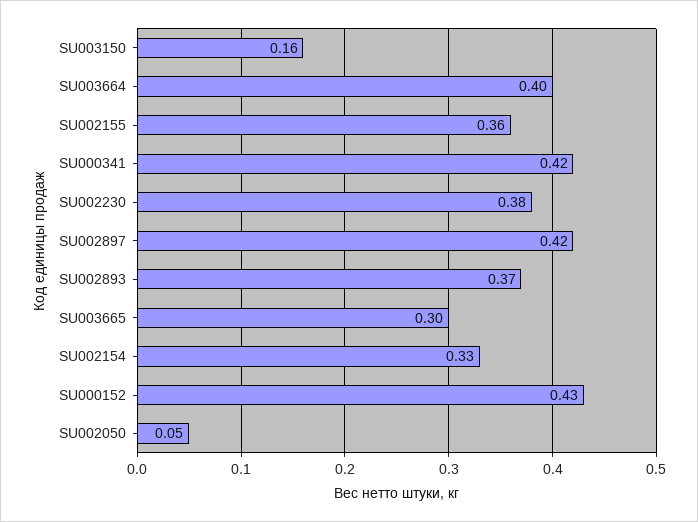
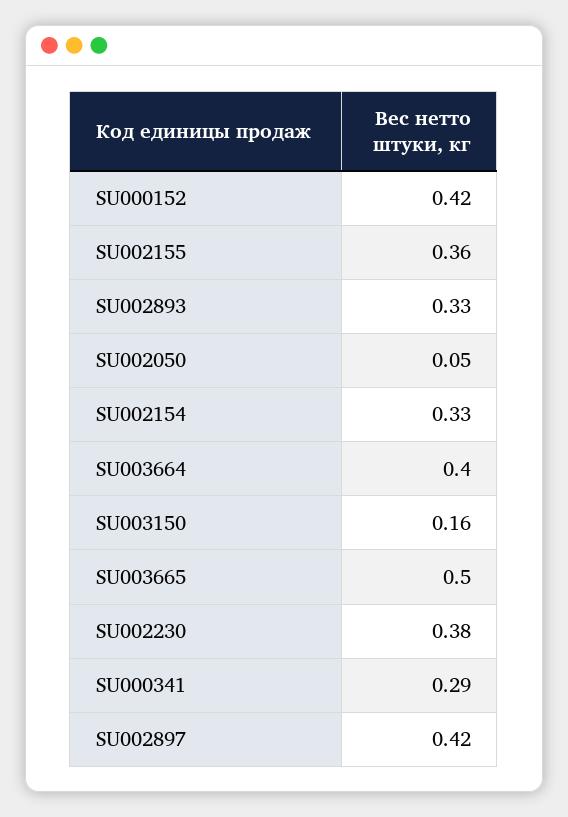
  {
    "SU003150": 0.16,
    "SU003664": 0.4,
    "SU002155": 0.36,
-   "SU000341": 0.42,
+   "SU000341": 0.29,
    "SU002230": 0.38,
    "SU002897": 0.42,
-   "SU002893": 0.37,
+   "SU002893": 0.33,
-   "SU003665": 0.3,
+   "SU003665": 0.5,
    "SU002154": 0.33,
-   "SU000152": 0.43,
+   "SU000152": 0.42,
    "SU002050": 0.05
  }

